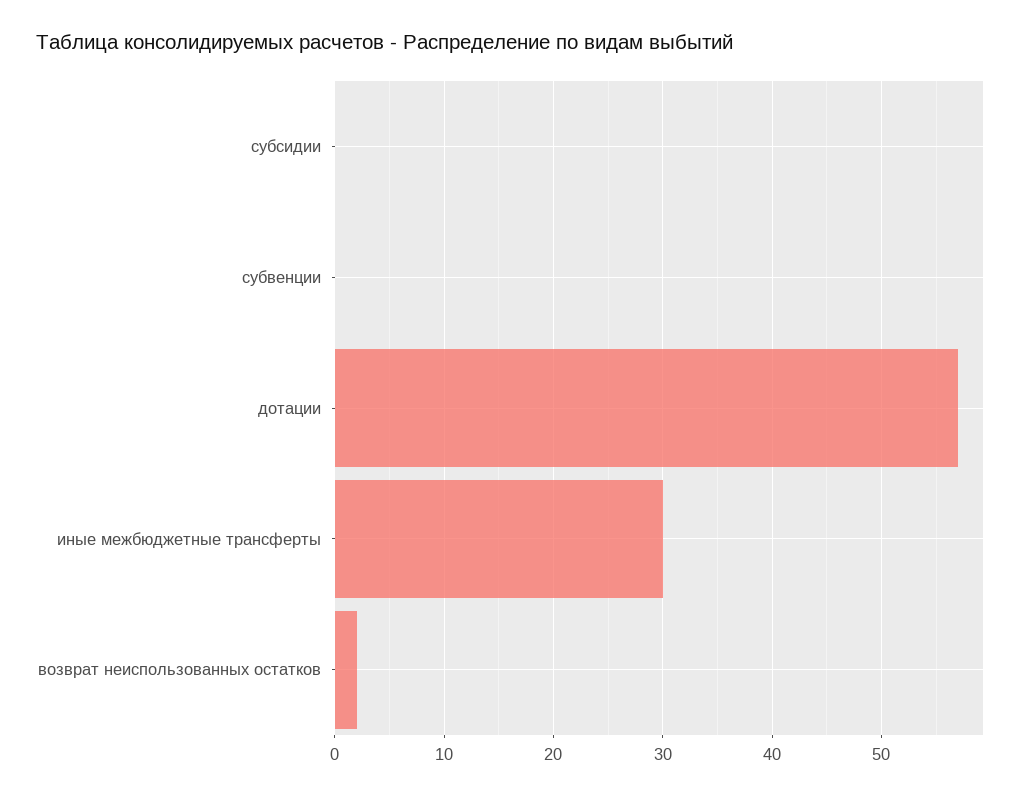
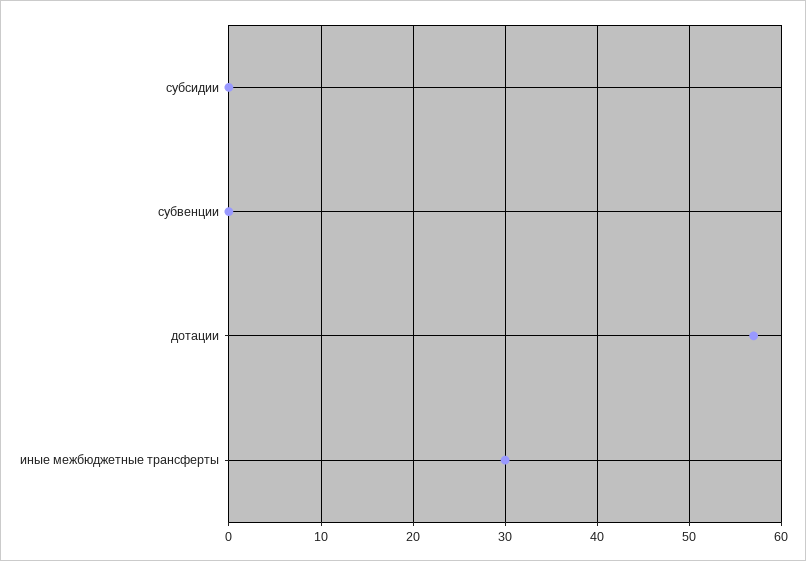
  {
    "субсидии": 0,
    "субвенции": 0,
    "дотации": 57,
-   "иные межбюджетные трансферты": 30,
+   "иные межбюджетные трансферты": 30
-   "возврат неиспользованных остатков": 2
  }

